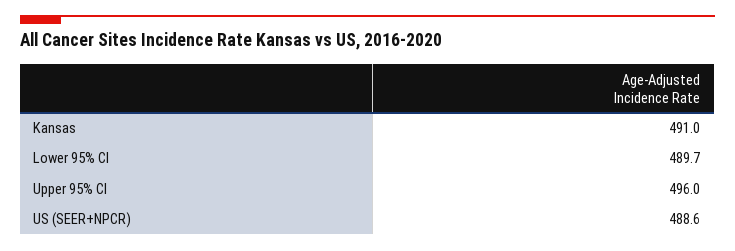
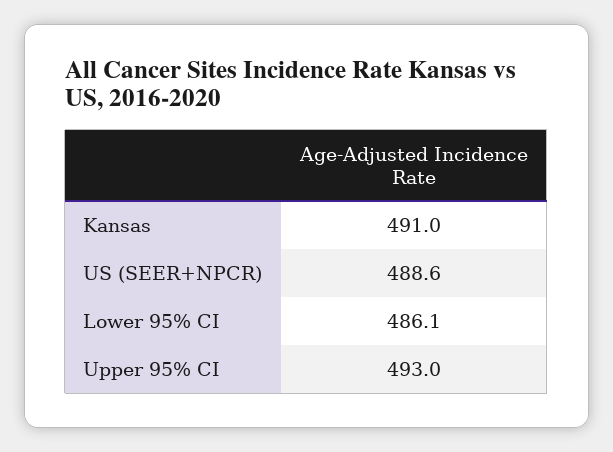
  {
    "Kansas": 491,
-   "Lower 95% CI": 489.7,
+   "Lower 95% CI": 486.1,
-   "Upper 95% CI": 496,
+   "Upper 95% CI": 493,
    "US (SEER+NPCR)": 488.6
  }

